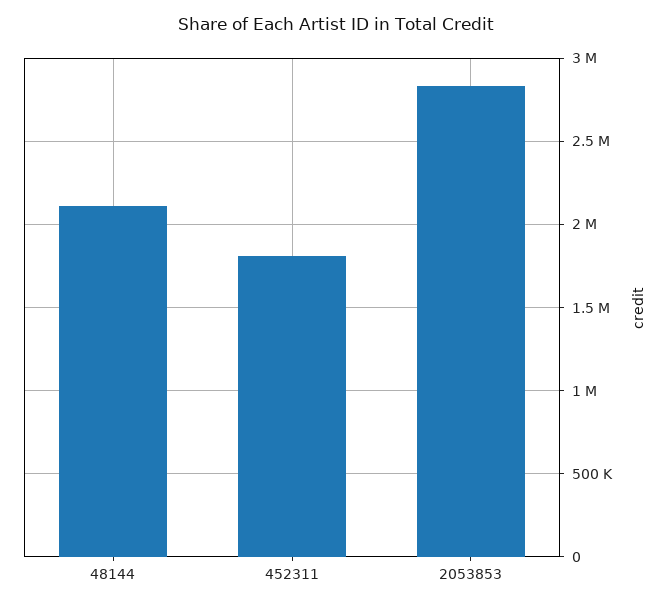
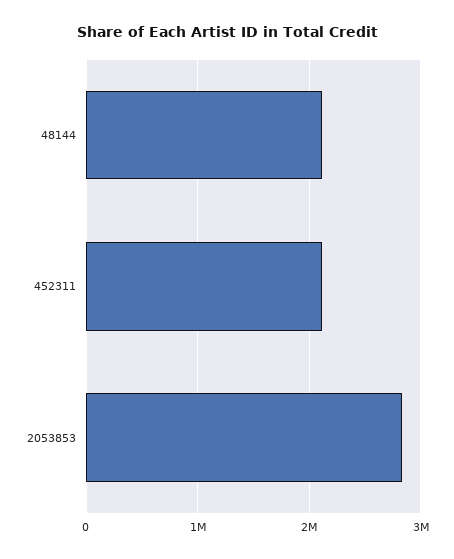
  {
    "48144": 2100000,
-   "452311": 1800000,
+   "452311": 2100000,
    "2053853": 2850000
  }

